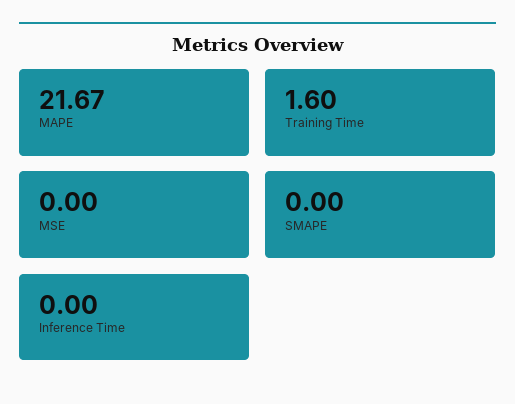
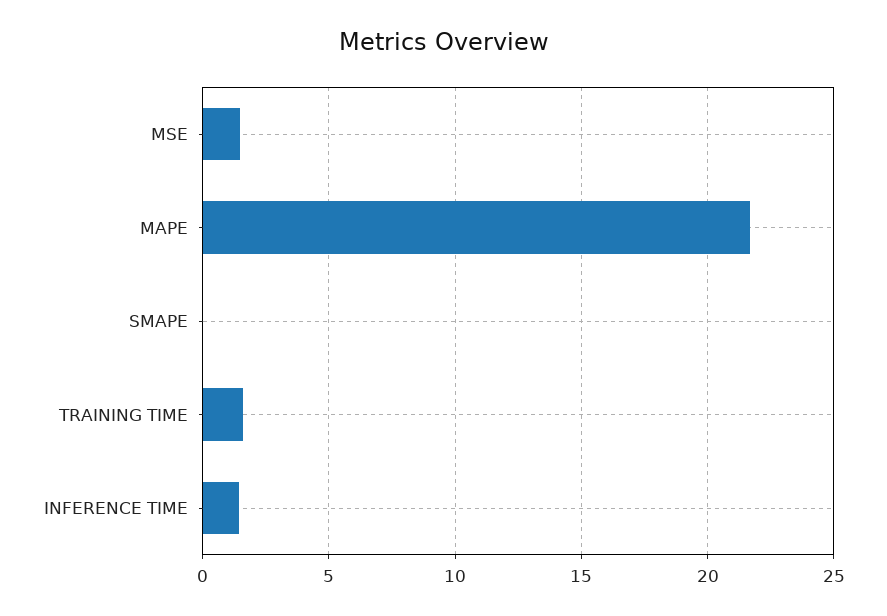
  {
    "MAPE": 21.67,
    "Training Time": 1.6,
-   "MSE": 0,
+   "MSE": 1.5,
    "SMAPE": 0,
-   "Inference Time": 0
+   "Inference Time": 1.5
  }

